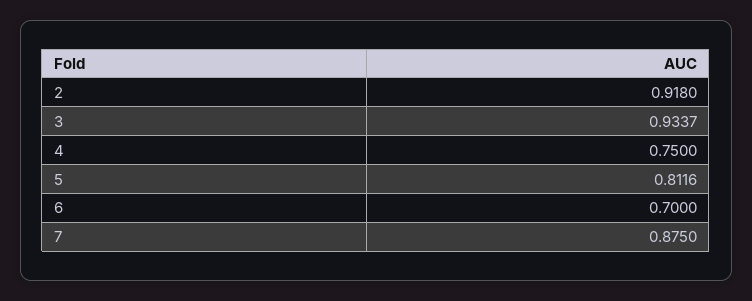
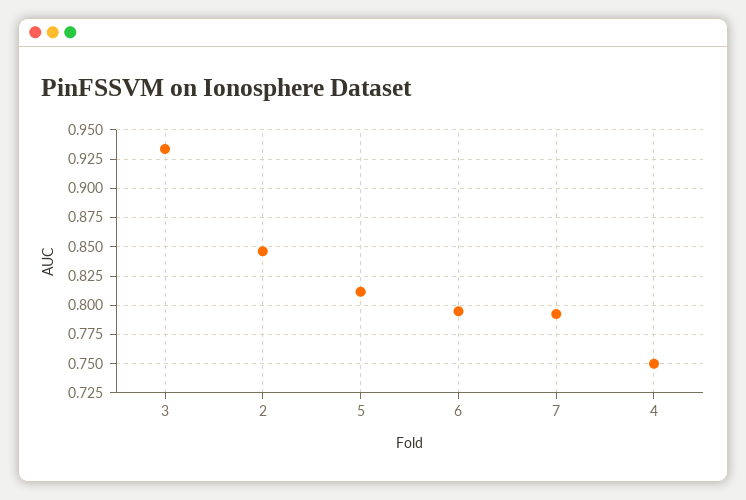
  {
-   "2": 0.918,
+   "2": 0.85,
    "3": 0.9337,
    "4": 0.75,
    "5": 0.8116,
-   "6": 0.7,
+   "6": 0.8,
-   "7": 0.875
+   "7": 0.8
  }

